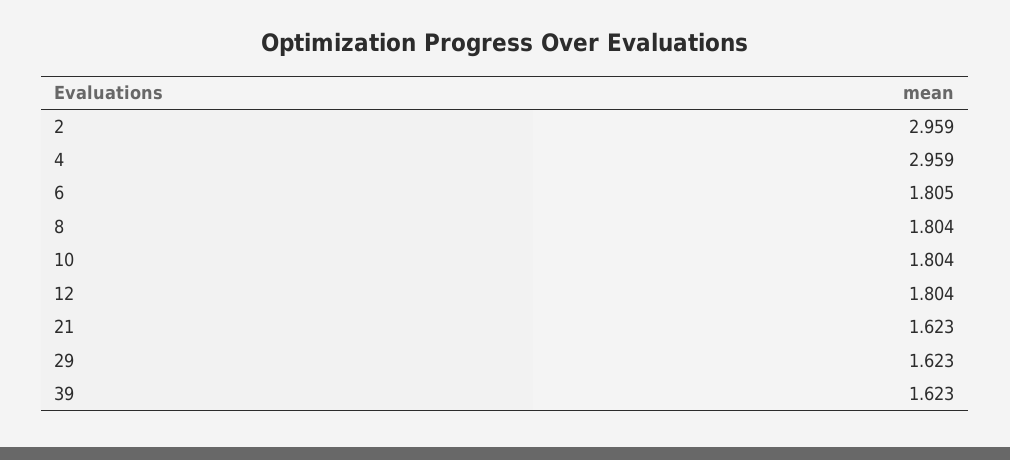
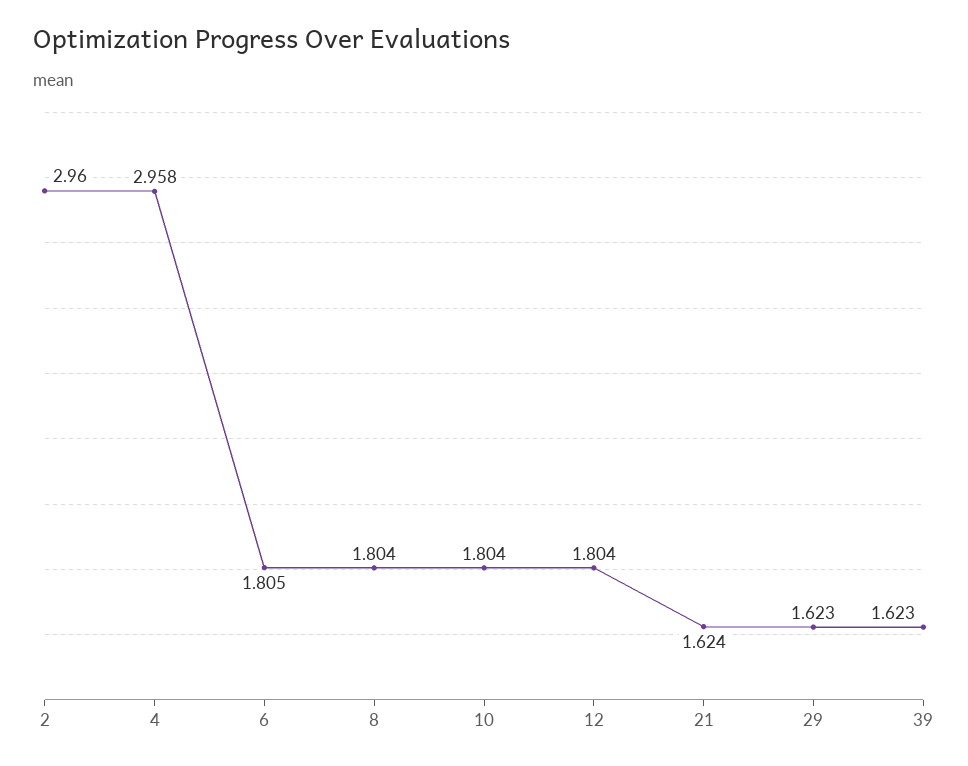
  {
-   "2": 2.959,
+   "2": 2.96,
-   "4": 2.959,
+   "4": 2.958,
    "6": 1.805,
    "8": 1.804,
    "10": 1.804,
    "12": 1.804,
-   "21": 1.623,
+   "21": 1.624,
    "29": 1.623,
    "39": 1.623
  }

